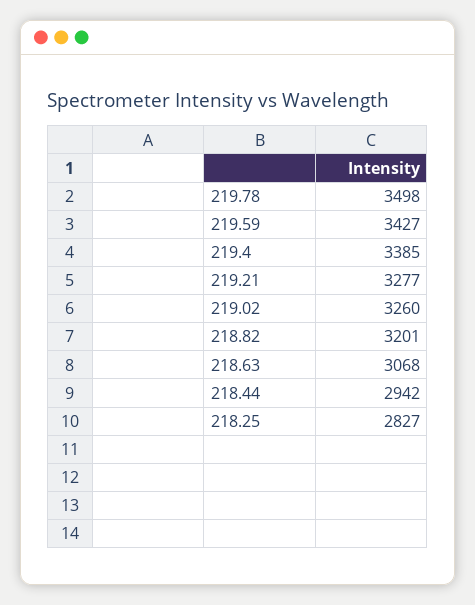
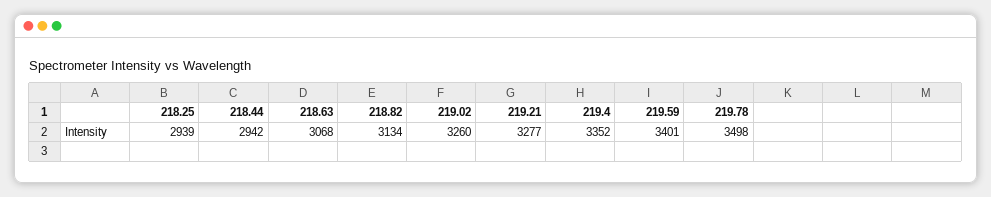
  {
    "219.78": 3498,
-   "219.59": 3427,
+   "219.59": 3401,
-   "219.4": 3385,
+   "219.4": 3352,
    "219.21": 3277,
    "219.02": 3260,
-   "218.82": 3201,
+   "218.82": 3134,
    "218.63": 3068,
    "218.44": 2942,
-   "218.25": 2827
+   "218.25": 2939
  }

